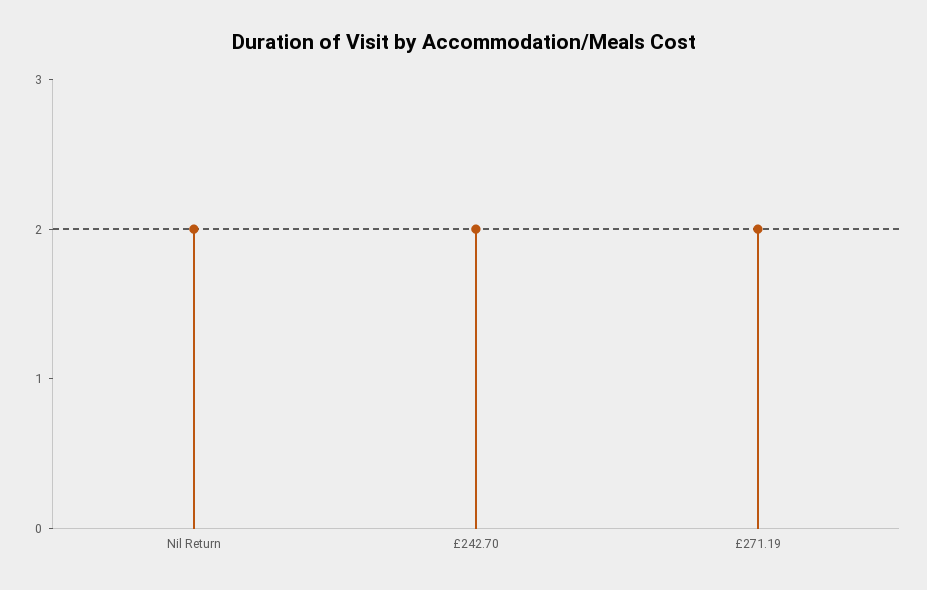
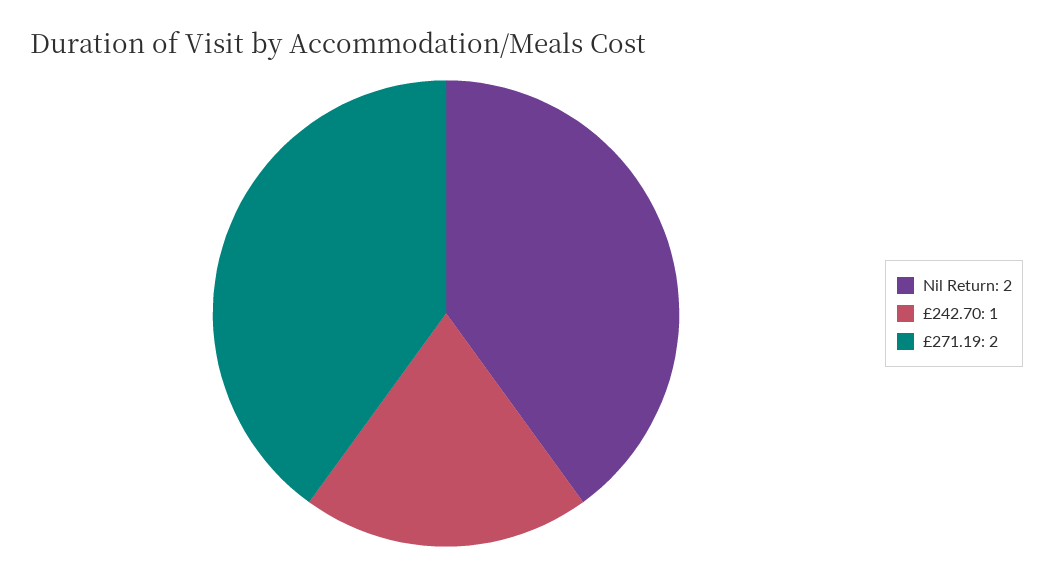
  {
    "Nil Return": 2,
-   "£242.70": 2,
+   "£242.70": 1,
    "£271.19": 2
  }

